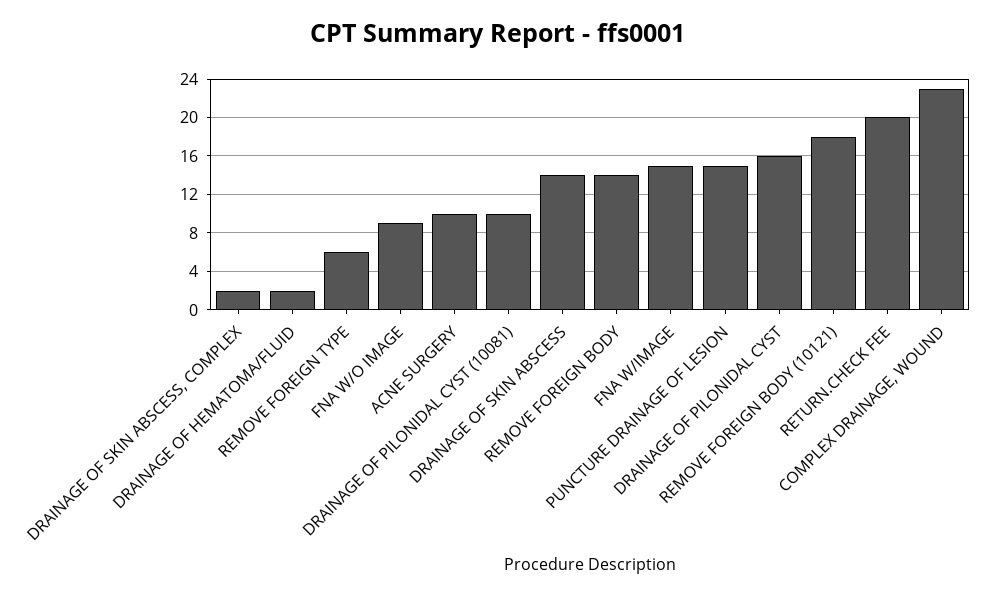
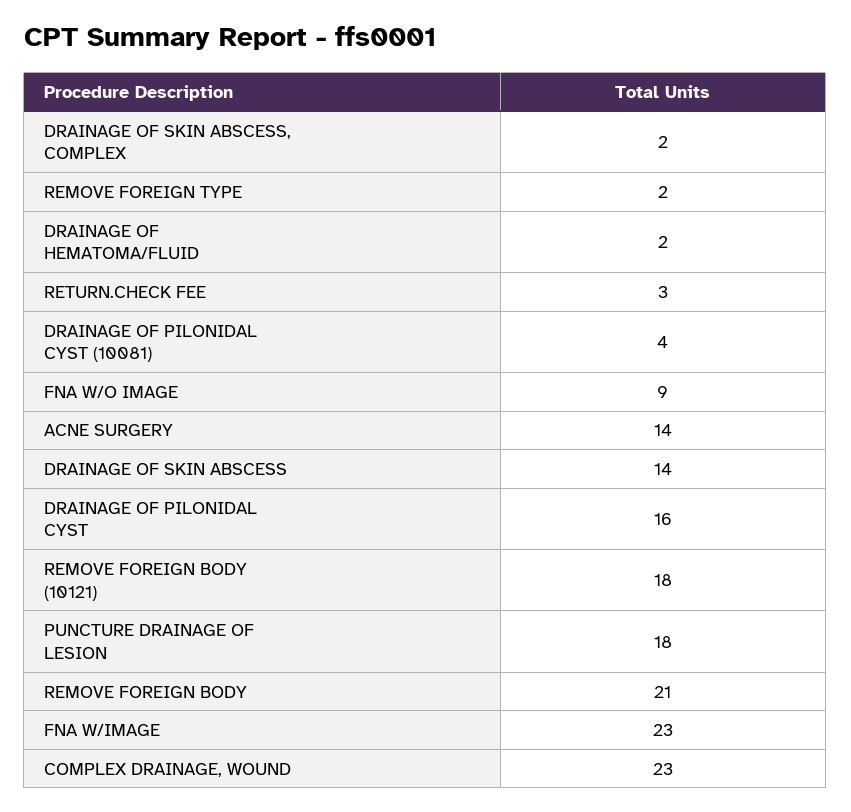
  {
    "DRAINAGE OF SKIN ABSCESS, COMPLEX": 2,
    "DRAINAGE OF HEMATOMA/FLUID": 2,
-   "REMOVE FOREIGN TYPE": 6,
+   "REMOVE FOREIGN TYPE": 2,
    "FNA W/O IMAGE": 9,
-   "ACNE SURGERY": 10,
+   "ACNE SURGERY": 14,
-   "DRAINAGE OF PILONIDAL CYST (10081)": 10,
+   "DRAINAGE OF PILONIDAL CYST (10081)": 4,
    "DRAINAGE OF SKIN ABSCESS": 14,
-   "REMOVE FOREIGN BODY": 14,
+   "REMOVE FOREIGN BODY": 21,
-   "FNA W/IMAGE": 15,
+   "FNA W/IMAGE": 23,
-   "PUNCTURE DRAINAGE OF LESION": 15,
+   "PUNCTURE DRAINAGE OF LESION": 18,
    "DRAINAGE OF PILONIDAL CYST": 16,
    "REMOVE FOREIGN BODY (10121)": 18,
-   "RETURN.CHECK FEE": 20,
+   "RETURN.CHECK FEE": 3,
    "COMPLEX DRAINAGE, WOUND": 23
  }

